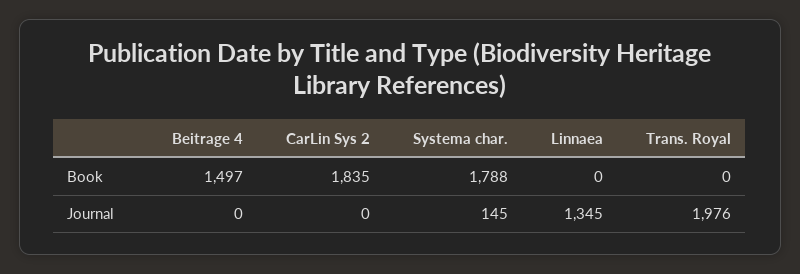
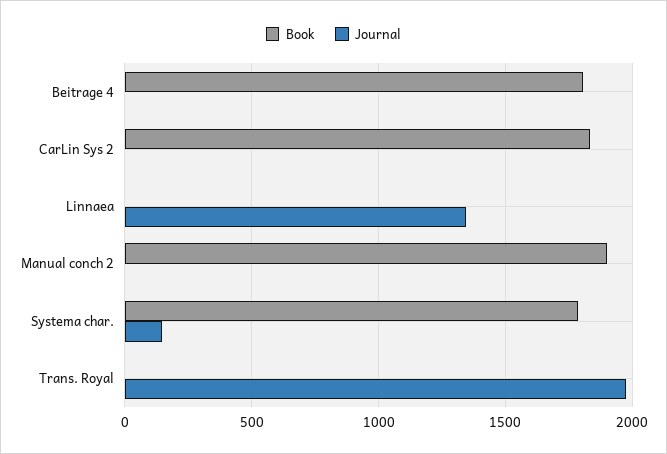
  {
    "Book": {
-     "Beitrage 4": 1497,
+     "Beitrage 4": 1800,
      "CarLin Sys 2": 1835,
      "Systema char.": 1788,
      "Linnaea": 0,
-     "Trans. Royal": 0
+     "Trans. Royal": 0,
+     "Manual conch 2": 1900
    },
    "Journal": {
      "Beitrage 4": 0,
      "CarLin Sys 2": 0,
      "Systema char.": 145,
      "Linnaea": 1345,
-     "Trans. Royal": 1976
+     "Trans. Royal": 1976,
+     "Manual conch 2": 0
    }
  }

